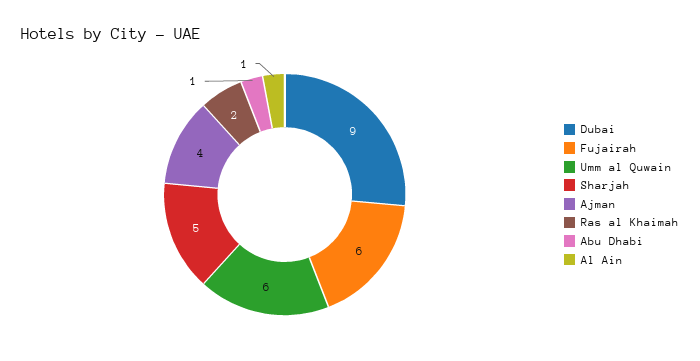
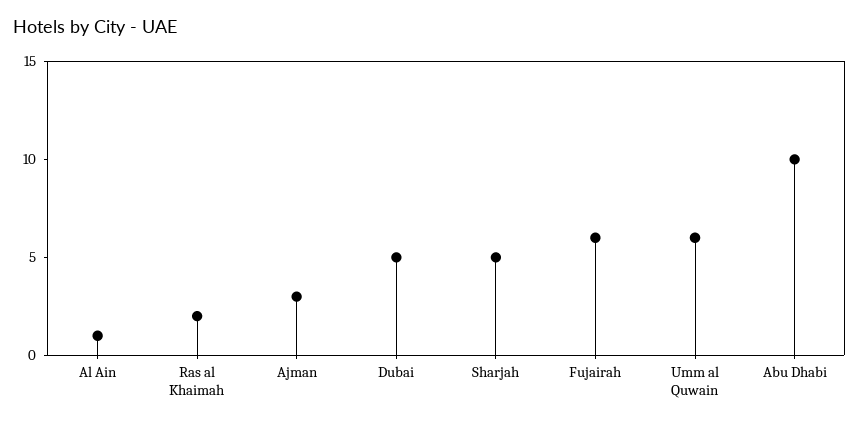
  {
-   "Dubai": 9,
+   "Dubai": 5,
    "Fujairah": 6,
    "Umm al Quwain": 6,
    "Sharjah": 5,
-   "Ajman": 4,
+   "Ajman": 3,
    "Ras al Khaimah": 2,
-   "Abu Dhabi": 1,
+   "Abu Dhabi": 10,
    "Al Ain": 1
  }

